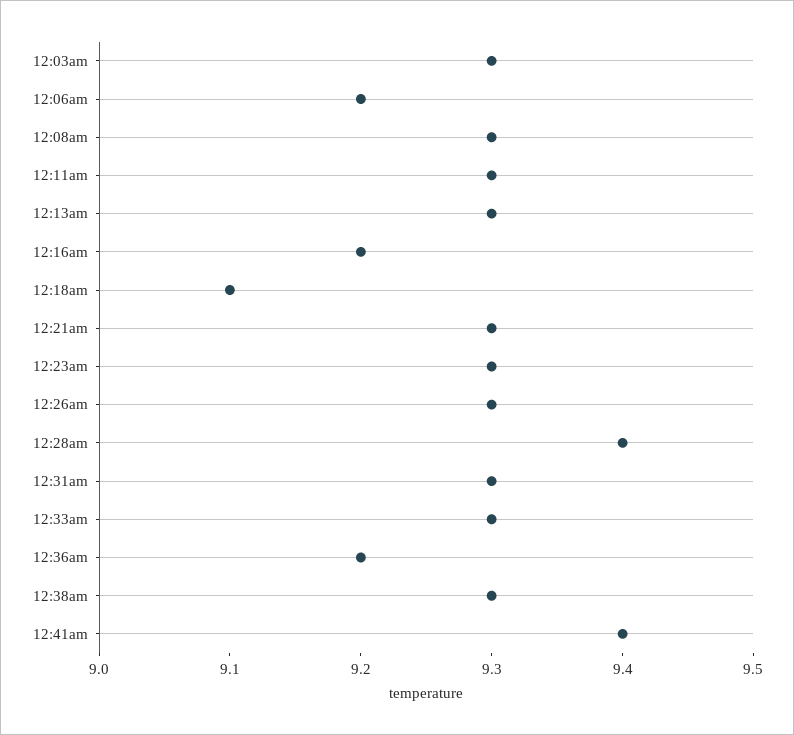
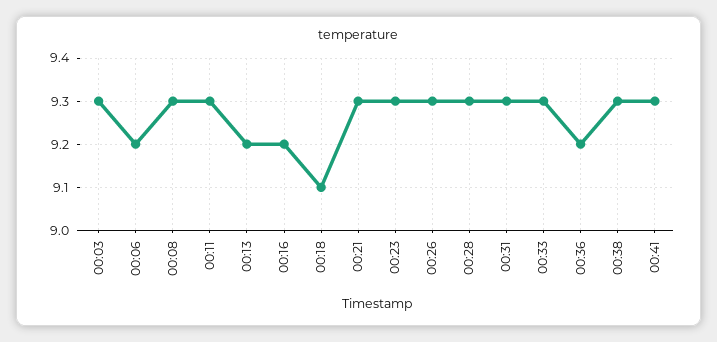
  {
    "12:03am": 9.3,
    "12:06am": 9.2,
    "12:08am": 9.3,
    "12:11am": 9.3,
-   "12:13am": 9.3,
+   "12:13am": 9.2,
    "12:16am": 9.2,
    "12:18am": 9.1,
    "12:21am": 9.3,
    "12:23am": 9.3,
    "12:26am": 9.3,
-   "12:28am": 9.4,
+   "12:28am": 9.3,
    "12:31am": 9.3,
    "12:33am": 9.3,
    "12:36am": 9.2,
    "12:38am": 9.3,
-   "12:41am": 9.4
+   "12:41am": 9.3
  }

